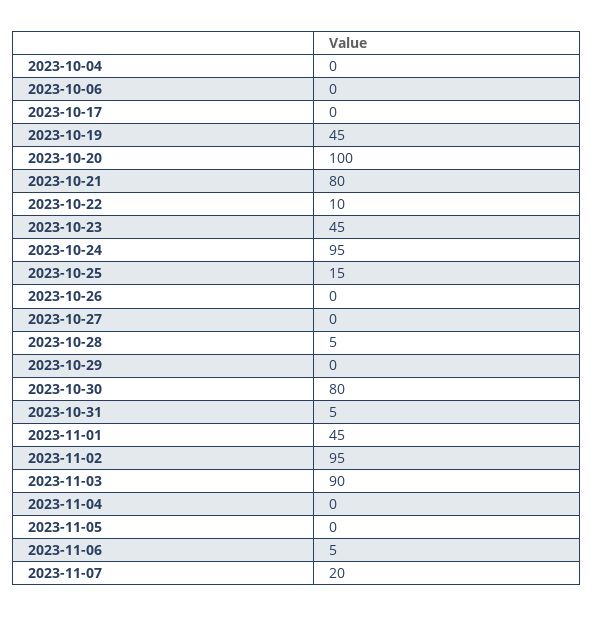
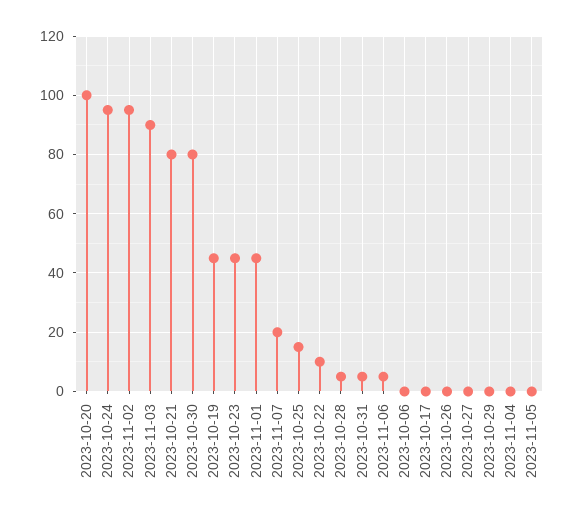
  {
-   "2023-10-04": 0,
    "2023-10-06": 0,
    "2023-10-17": 0,
    "2023-10-19": 45,
    "2023-10-20": 100,
    "2023-10-21": 80,
    "2023-10-22": 10,
    "2023-10-23": 45,
    "2023-10-24": 95,
    "2023-10-25": 15,
    "2023-10-26": 0,
    "2023-10-27": 0,
    "2023-10-28": 5,
    "2023-10-29": 0,
    "2023-10-30": 80,
    "2023-10-31": 5,
    "2023-11-01": 45,
    "2023-11-02": 95,
    "2023-11-03": 90,
    "2023-11-04": 0,
    "2023-11-05": 0,
    "2023-11-06": 5,
    "2023-11-07": 20
  }

